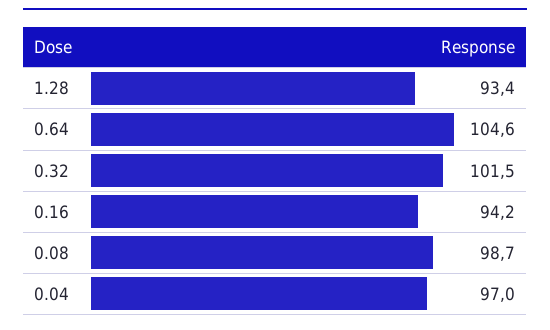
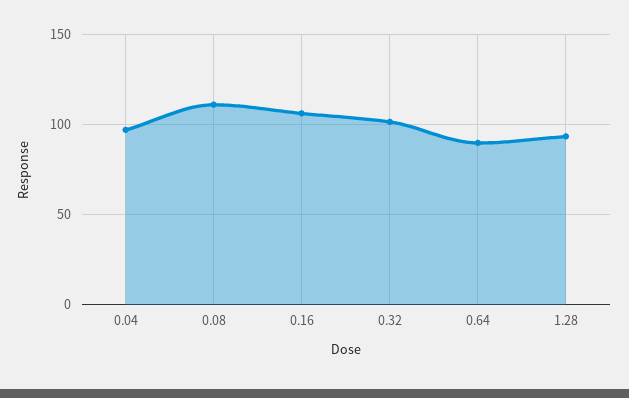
  {
    "1.28": 93.4,
-   "0.64": 104.6,
+   "0.64": 90,
    "0.32": 101.5,
-   "0.16": 94.2,
+   "0.16": 105,
-   "0.08": 98.7,
+   "0.08": 110,
    "0.04": 97
  }

